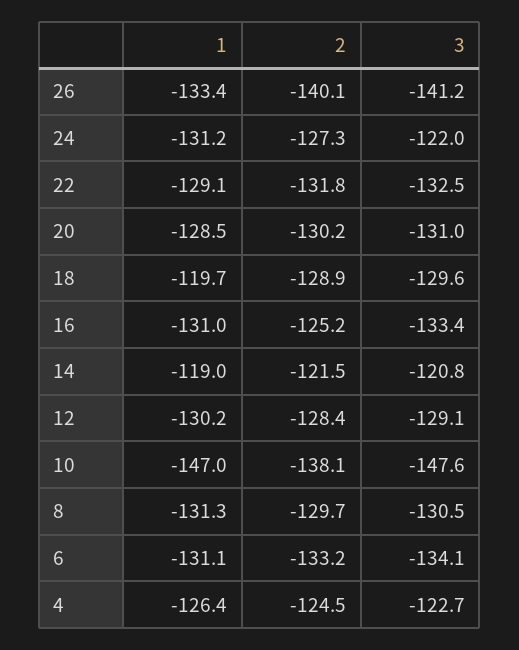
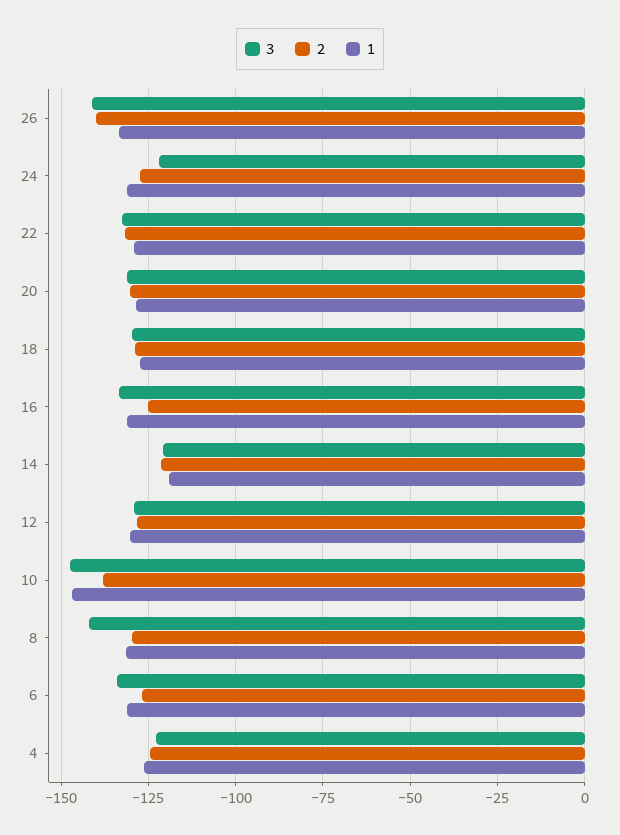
  {
    "1": {
      "26": -133.4,
      "24": -131.2,
      "22": -129.1,
      "20": -128.5,
-     "18": -119.7,
+     "18": -127.5,
      "16": -131,
      "14": -119,
      "12": -130.2,
      "10": -147,
      "8": -131.3,
      "6": -131.1,
      "4": -126.4
    },
    "2": {
      "26": -140.1,
      "24": -127.3,
      "22": -131.8,
      "20": -130.2,
      "18": -128.9,
      "16": -125.2,
      "14": -121.5,
      "12": -128.4,
      "10": -138.1,
      "8": -129.7,
-     "6": -133.2,
+     "6": -127.5,
      "4": -124.5
    },
    "3": {
      "26": -141.2,
      "24": -122,
      "22": -132.5,
      "20": -131,
      "18": -129.6,
      "16": -133.4,
      "14": -120.8,
      "12": -129.1,
      "10": -147.6,
-     "8": -130.5,
+     "8": -142.5,
      "6": -134.1,
      "4": -122.7
    }
  }

